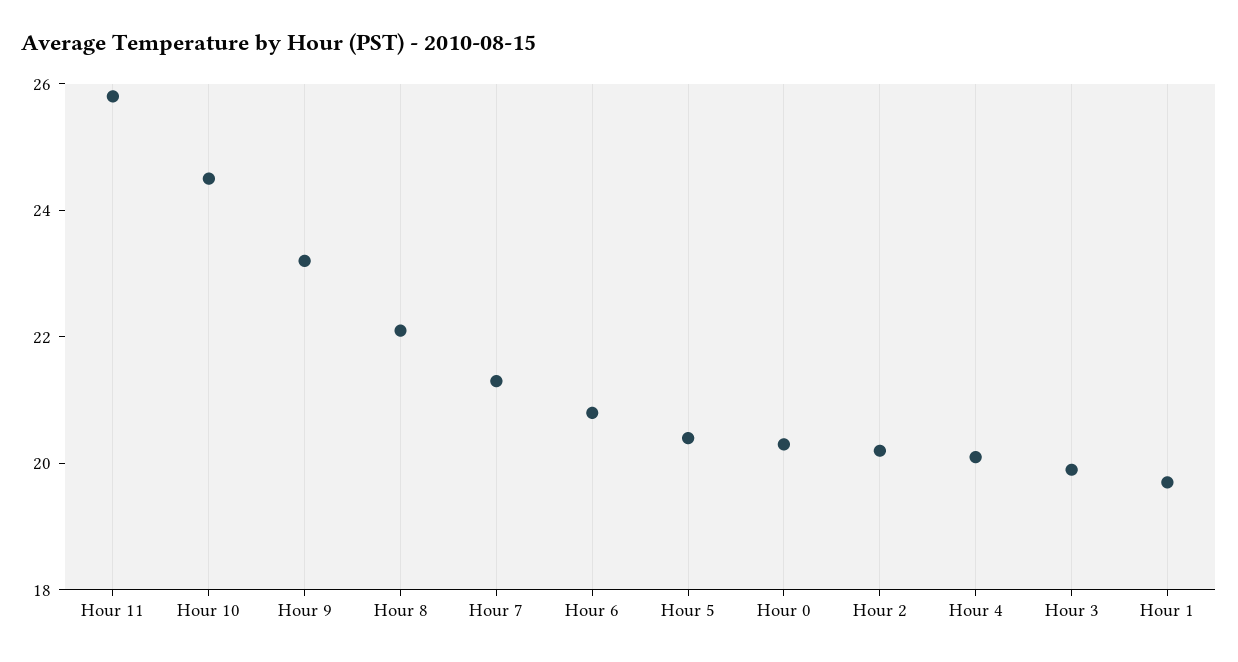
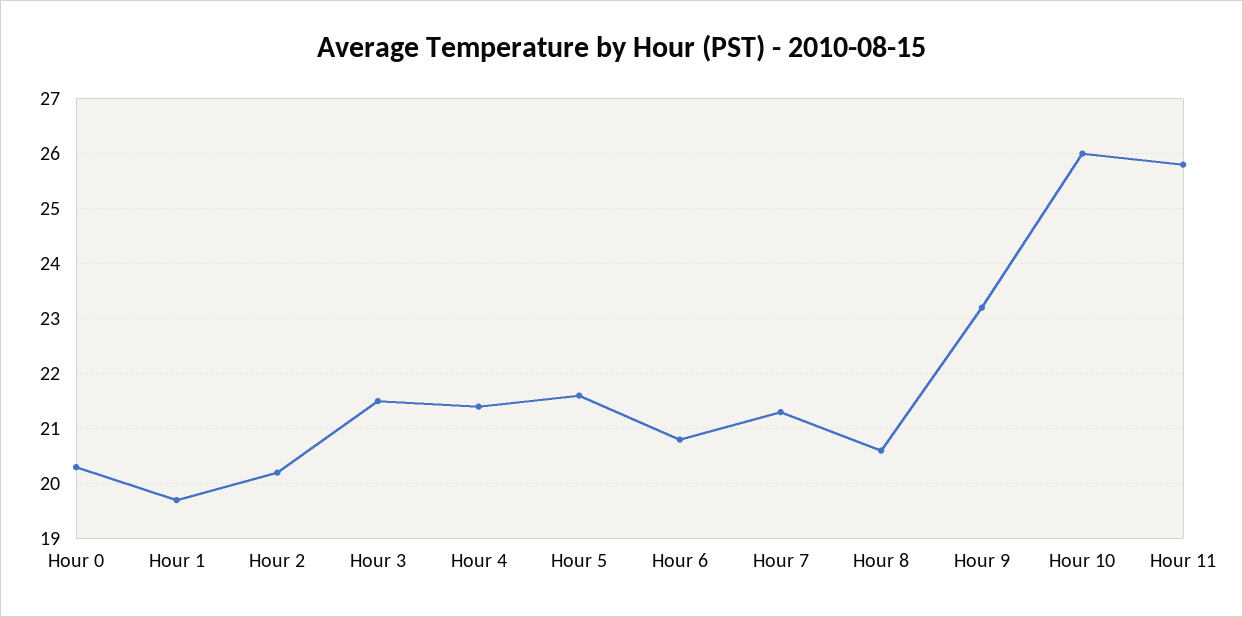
  {
    "Hour 11": 26,
-   "Hour 10": 24.5,
+   "Hour 10": 26,
    "Hour 9": 23,
-   "Hour 8": 22,
+   "Hour 8": 20.5,
    "Hour 7": 21.5,
    "Hour 6": 21,
-   "Hour 5": 20.5,
+   "Hour 5": 21.5,
    "Hour 0": 20.5,
    "Hour 2": 20,
-   "Hour 4": 20,
+   "Hour 4": 21.5,
-   "Hour 3": 20,
+   "Hour 3": 21.5,
    "Hour 1": 19.5
  }

